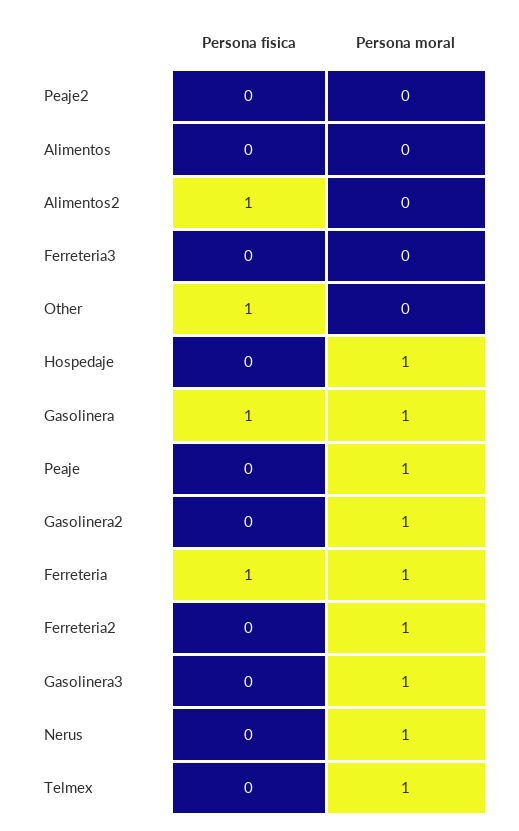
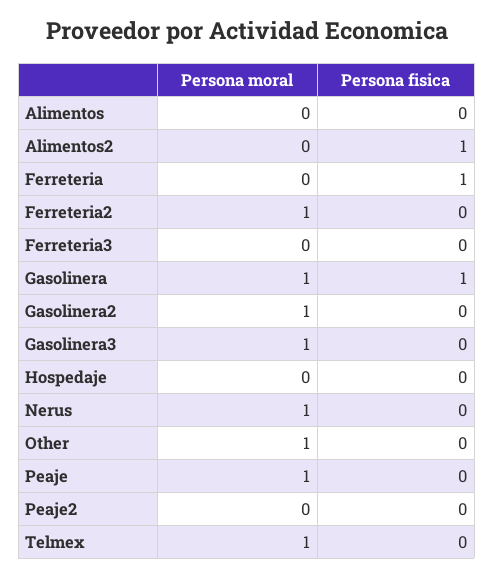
  {
    "Persona fisica": {
      "Peaje2": 0,
      "Alimentos": 0,
      "Alimentos2": 1,
      "Ferreteria3": 0,
-     "Other": 1,
+     "Other": 0,
      "Hospedaje": 0,
      "Gasolinera": 1,
      "Peaje": 0,
      "Gasolinera2": 0,
      "Ferreteria": 1,
      "Ferreteria2": 0,
      "Gasolinera3": 0,
      "Nerus": 0,
      "Telmex": 0
    },
    "Persona moral": {
      "Peaje2": 0,
      "Alimentos": 0,
      "Alimentos2": 0,
      "Ferreteria3": 0,
-     "Other": 0,
+     "Other": 1,
-     "Hospedaje": 1,
+     "Hospedaje": 0,
      "Gasolinera": 1,
      "Peaje": 1,
      "Gasolinera2": 1,
-     "Ferreteria": 1,
+     "Ferreteria": 0,
      "Ferreteria2": 1,
      "Gasolinera3": 1,
      "Nerus": 1,
      "Telmex": 1
    }
  }

